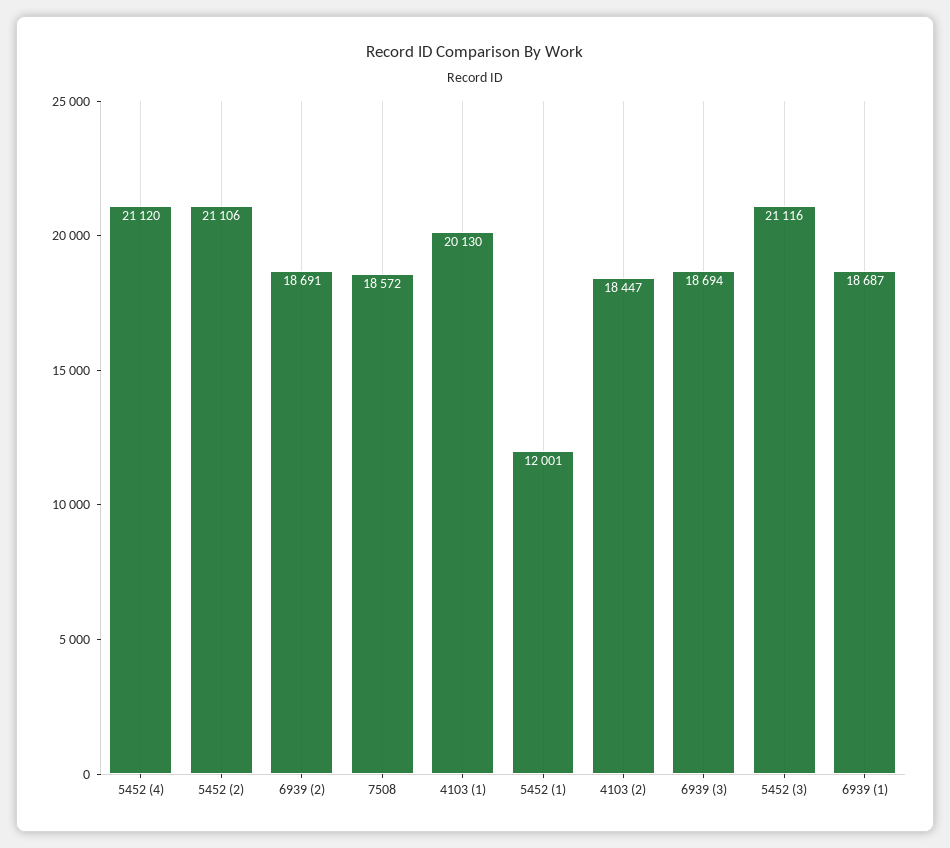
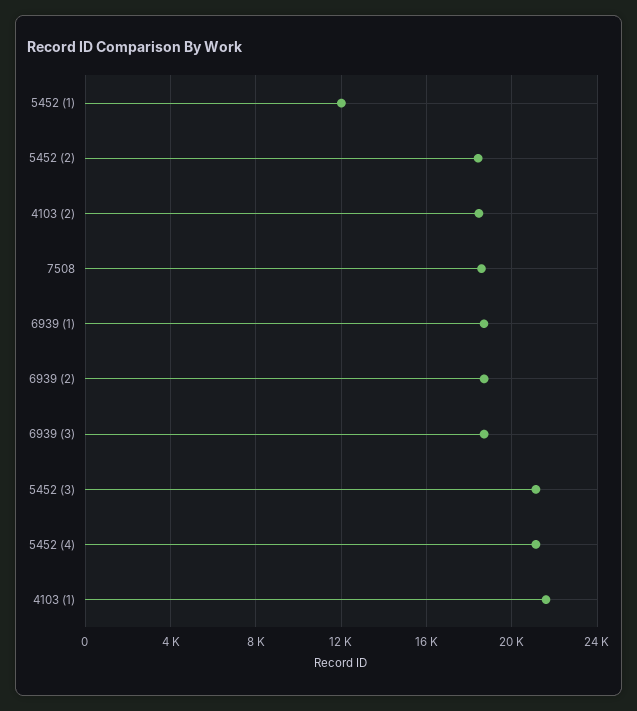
  {
    "5452 (4)": 21120,
-   "5452 (2)": 21106,
+   "5452 (2)": 18500,
    "6939 (2)": 18691,
    "7508": 18572,
-   "4103 (1)": 20130,
+   "4103 (1)": 21500,
    "5452 (1)": 12001,
    "4103 (2)": 18447,
    "6939 (3)": 18694,
    "5452 (3)": 21116,
    "6939 (1)": 18687
  }

